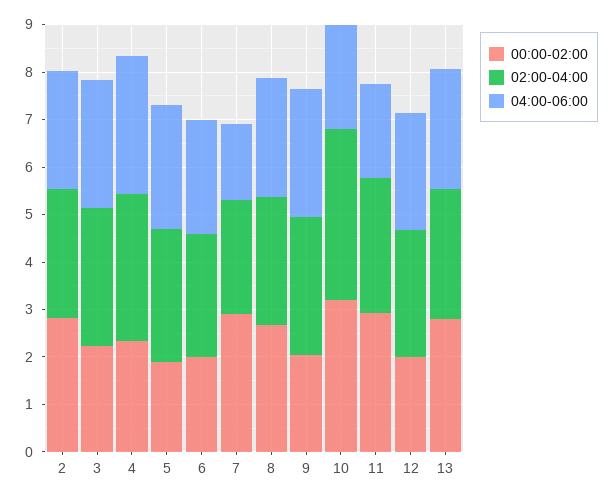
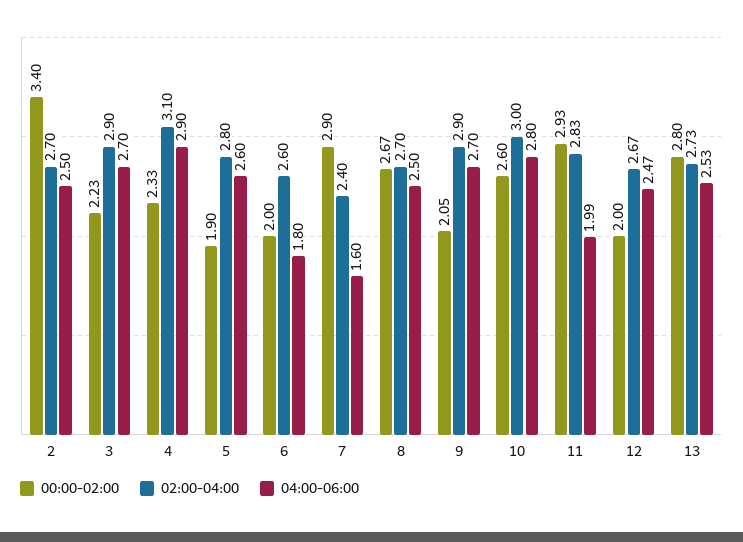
  {
    "00:00-02:00": {
-     "2": 2.8,
+     "2": 3.4,
      "3": 2.23,
      "4": 2.33,
      "5": 1.9,
      "6": 2,
      "7": 2.9,
      "8": 2.67,
      "9": 2.05,
-     "10": 3.2,
+     "10": 2.6,
      "11": 2.93,
      "12": 2,
      "13": 2.8
    },
    "02:00-04:00": {
      "2": 2.7,
      "3": 2.9,
      "4": 3.1,
      "5": 2.8,
      "6": 2.6,
      "7": 2.4,
      "8": 2.7,
      "9": 2.9,
-     "10": 3.6,
+     "10": 3,
      "11": 2.83,
      "12": 2.67,
      "13": 2.73
    },
    "04:00-06:00": {
      "2": 2.5,
      "3": 2.7,
      "4": 2.9,
      "5": 2.6,
-     "6": 2.4,
+     "6": 1.8,
      "7": 1.6,
      "8": 2.5,
      "9": 2.7,
-     "10": 2.2,
+     "10": 2.8,
      "11": 1.99,
      "12": 2.47,
      "13": 2.53
    }
  }

